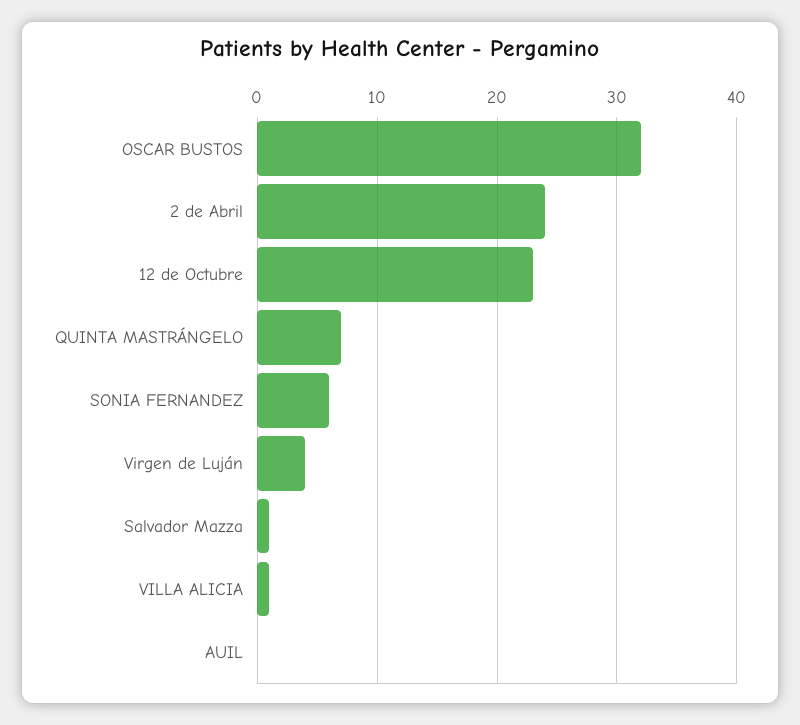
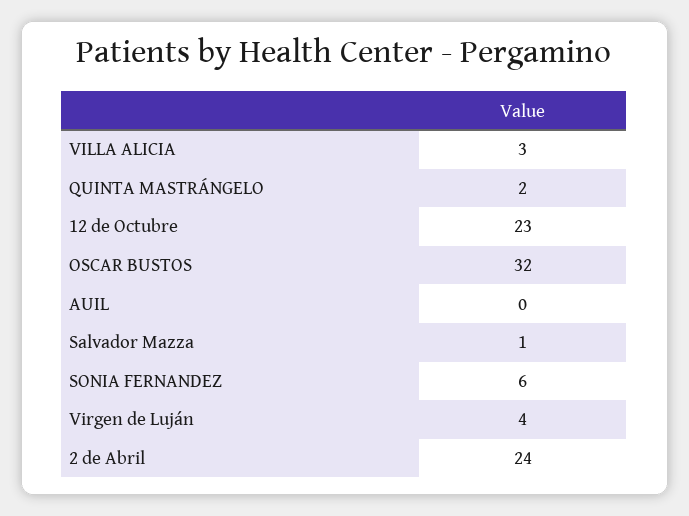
  {
    "OSCAR BUSTOS": 32,
    "2 de Abril": 24,
    "12 de Octubre": 23,
-   "QUINTA MASTRÁNGELO": 7,
+   "QUINTA MASTRÁNGELO": 2,
    "SONIA FERNANDEZ": 6,
    "Virgen de Luján": 4,
    "Salvador Mazza": 1,
-   "VILLA ALICIA": 1,
+   "VILLA ALICIA": 3,
    "AUIL": 0
  }

